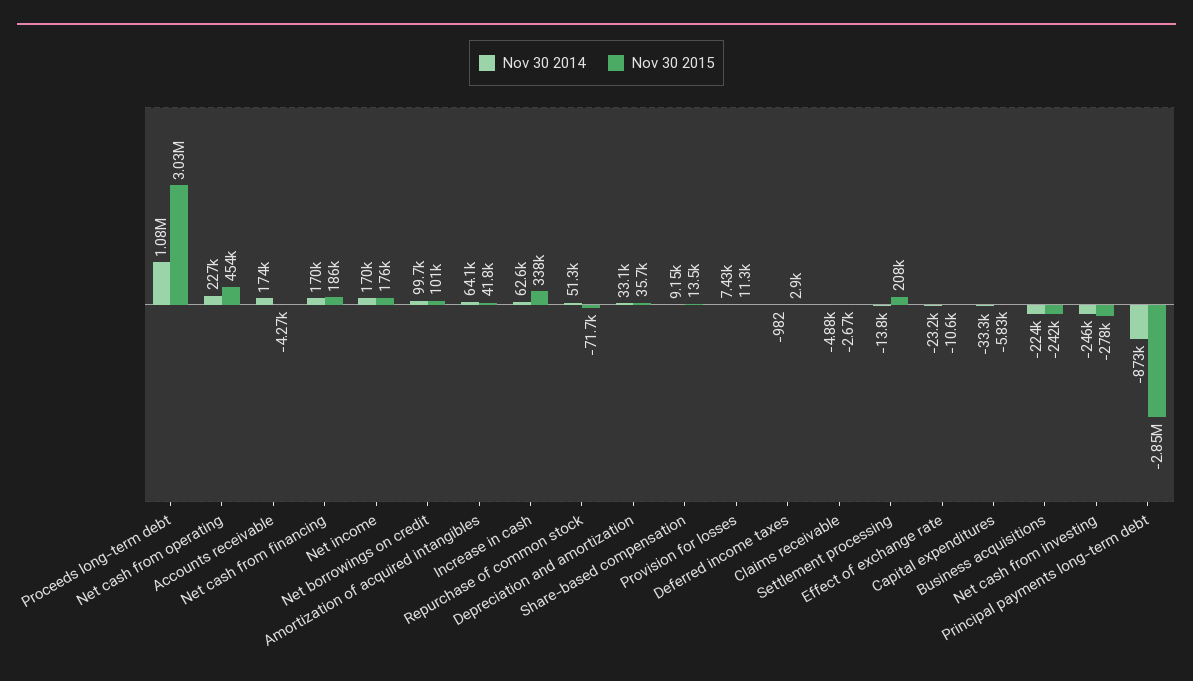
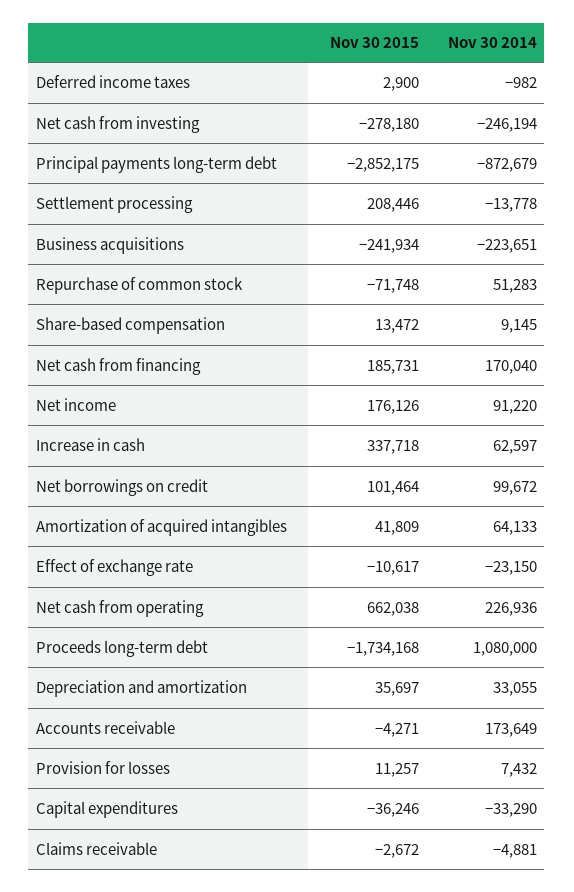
  {
    "Nov 30 2014": {
      "Proceeds long-term debt": 1080000,
      "Net cash from operating": 226936,
      "Accounts receivable": 173649,
      "Net cash from financing": 170040,
-     "Net income": 170000,
+     "Net income": 91220,
      "Net borrowings on credit": 99672,
      "Amortization of acquired intangibles": 64133,
      "Increase in cash": 62597,
      "Repurchase of common stock": 51283,
      "Depreciation and amortization": 33055,
      "Share-based compensation": 9145,
      "Provision for losses": 7432,
      "Deferred income taxes": -982,
      "Claims receivable": -4881,
      "Settlement processing": -13778,
      "Effect of exchange rate": -23150,
      "Capital expenditures": -33290,
      "Business acquisitions": -223651,
      "Net cash from investing": -246194,
      "Principal payments long-term debt": -872679
    },
    "Nov 30 2015": {
-     "Proceeds long-term debt": 3030000,
+     "Proceeds long-term debt": -1734168,
-     "Net cash from operating": 454000,
+     "Net cash from operating": 662038,
      "Accounts receivable": -4271,
      "Net cash from financing": 185731,
      "Net income": 176126,
      "Net borrowings on credit": 101464,
      "Amortization of acquired intangibles": 41809,
      "Increase in cash": 337718,
      "Repurchase of common stock": -71748,
      "Depreciation and amortization": 35697,
      "Share-based compensation": 13472,
      "Provision for losses": 11257,
      "Deferred income taxes": 2900,
      "Claims receivable": -2672,
      "Settlement processing": 208446,
      "Effect of exchange rate": -10617,
-     "Capital expenditures": -5830,
+     "Capital expenditures": -36246,
      "Business acquisitions": -241934,
      "Net cash from investing": -278180,
      "Principal payments long-term debt": -2852175
    }
  }

